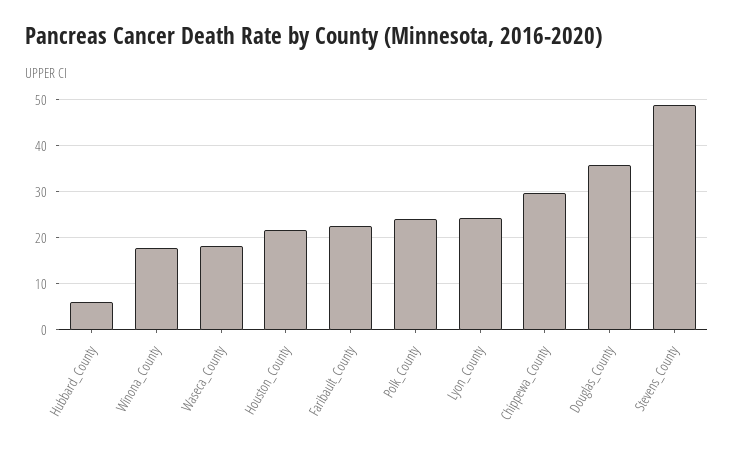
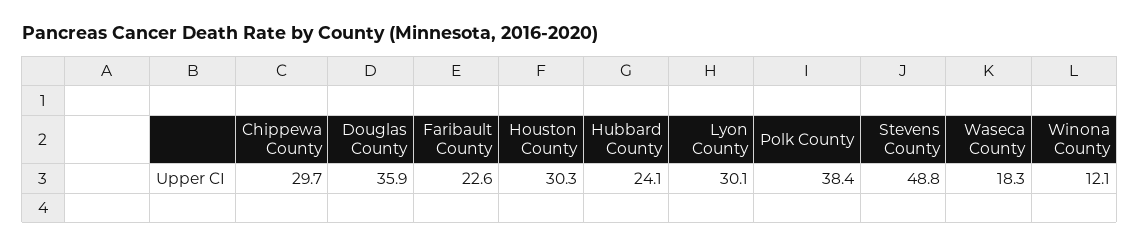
  {
-   "Hubbard_County": 6,
+   "Hubbard_County": 24.1,
-   "Winona_County": 18,
+   "Winona_County": 12.1,
    "Waseca_County": 18.3,
-   "Houston_County": 22,
+   "Houston_County": 30.3,
    "Faribault_County": 22.6,
-   "Polk_County": 24,
+   "Polk_County": 38.4,
-   "Lyon_County": 24,
+   "Lyon_County": 30.1,
    "Chippewa_County": 29.7,
    "Douglas_County": 35.9,
    "Stevens_County": 48.8
  }

